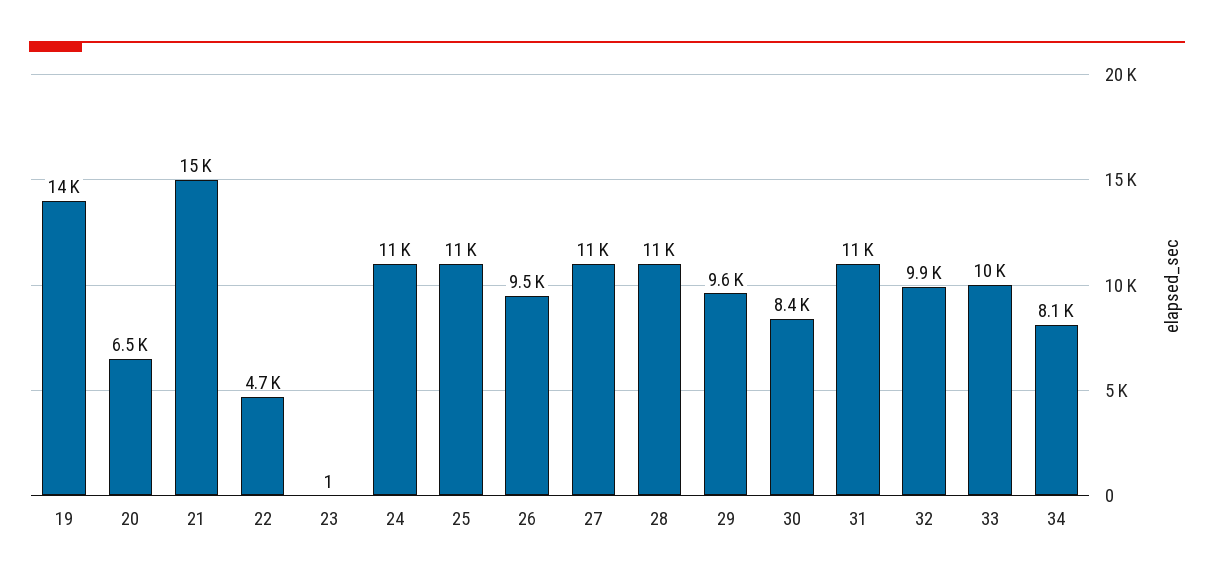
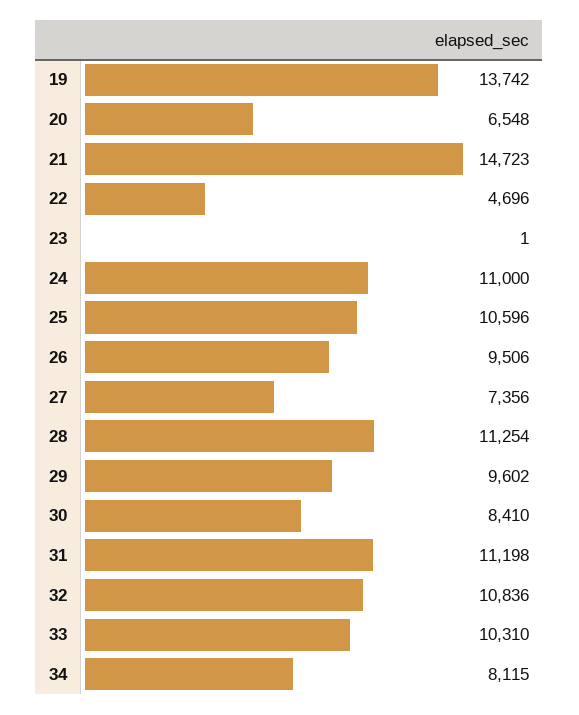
  {
    "19": 13742,
    "20": 6548,
    "21": 14723,
    "22": 4696,
    "23": 1,
    "24": 11000,
    "25": 10596,
    "26": 9506,
-   "27": 11000,
+   "27": 7356,
    "28": 11254,
    "29": 9602,
    "30": 8410,
    "31": 11198,
-   "32": 9900,
+   "32": 10836,
    "33": 10310,
    "34": 8115
  }

